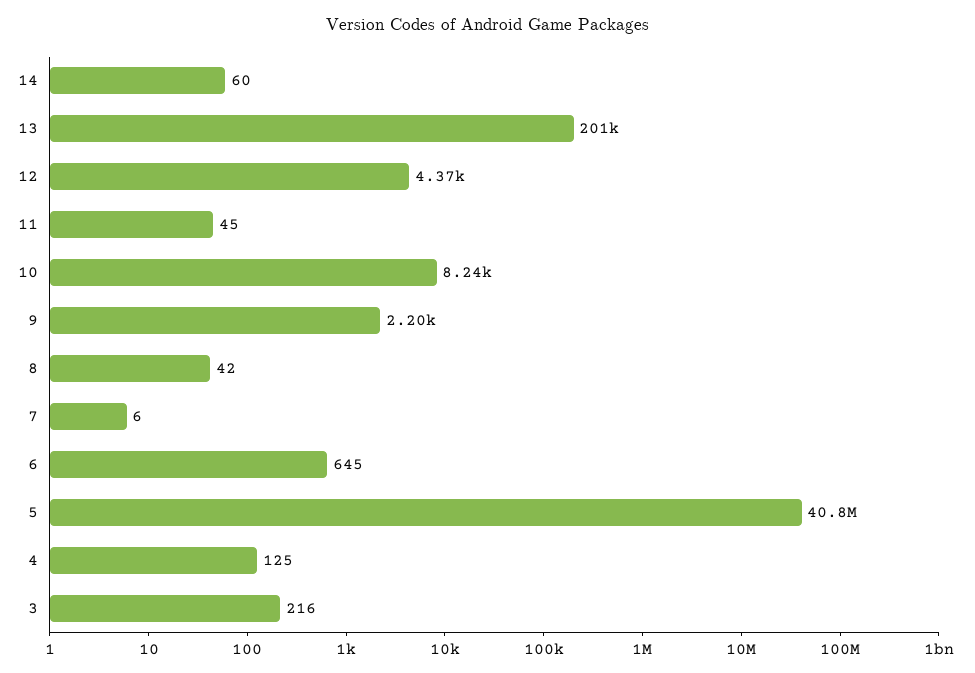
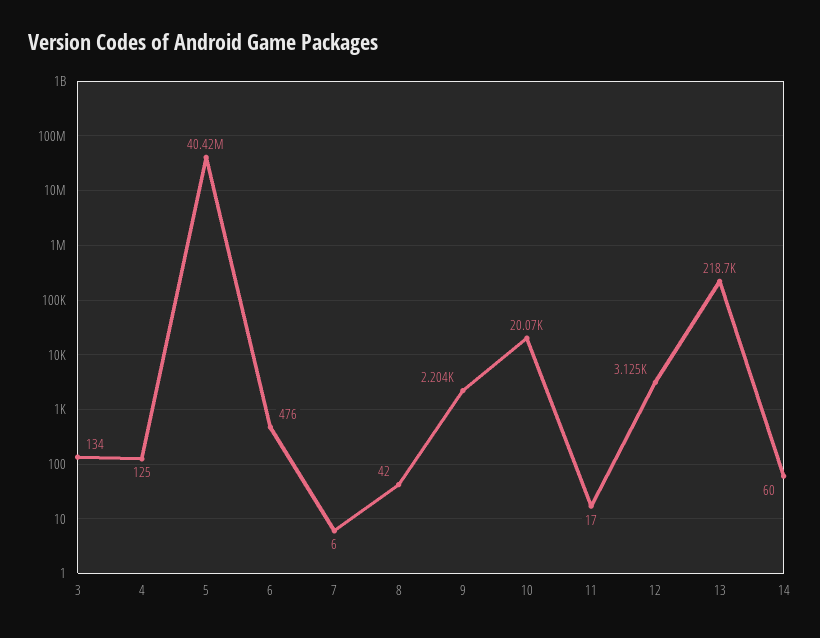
  {
    "14": 60,
-   "13": 201000,
+   "13": 218700,
-   "12": 4370,
+   "12": 3125,
-   "11": 45,
+   "11": 17,
-   "10": 8240,
+   "10": 20070,
    "9": 2204,
    "8": 42,
    "7": 6,
-   "6": 645,
+   "6": 476,
-   "5": 40800000,
+   "5": 40420000,
    "4": 125,
-   "3": 216
+   "3": 134
  }

